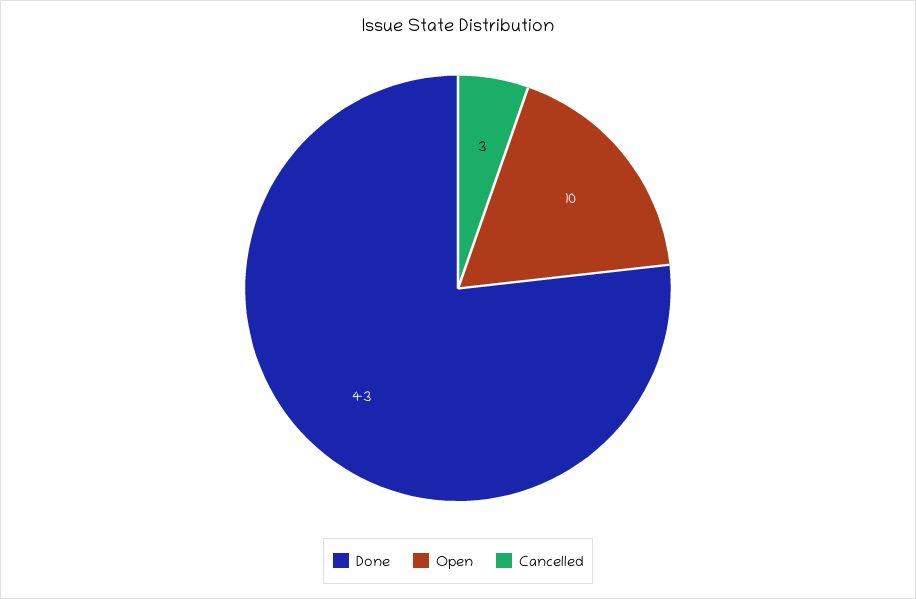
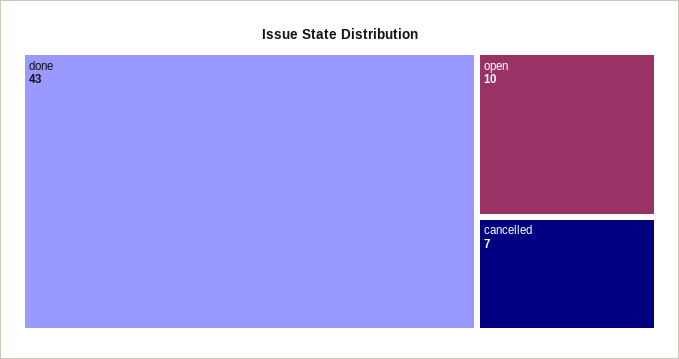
  {
    "Done": 43,
    "Open": 10,
-   "Cancelled": 3
+   "Cancelled": 7
  }

